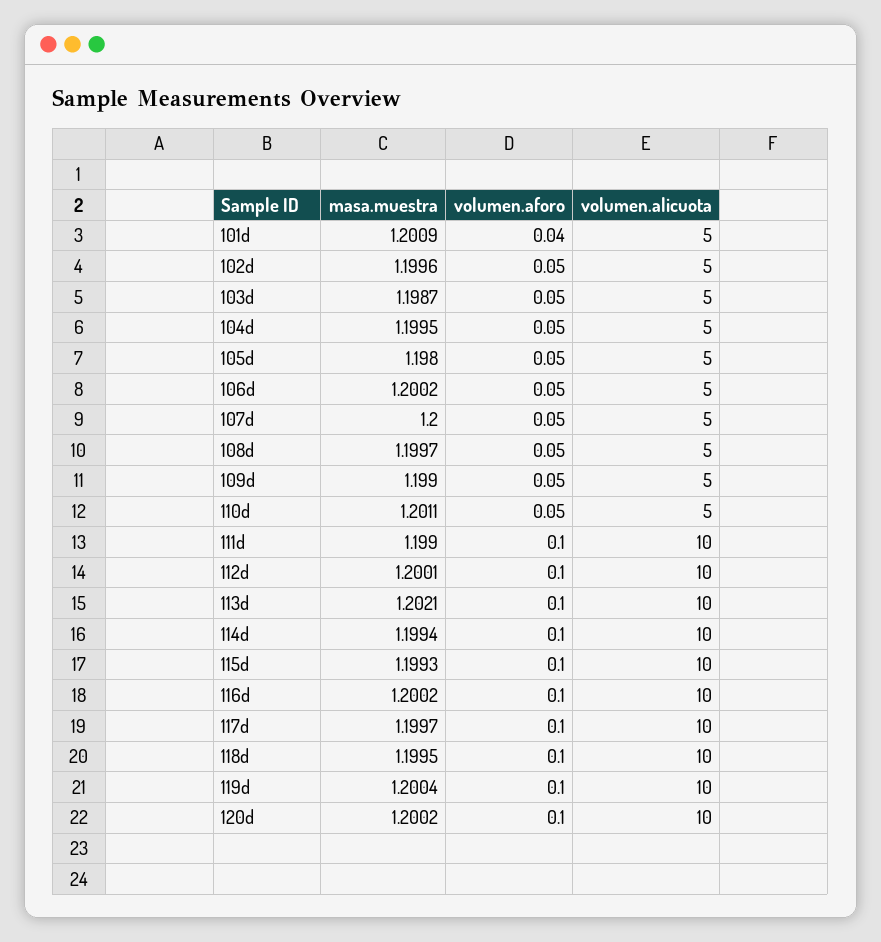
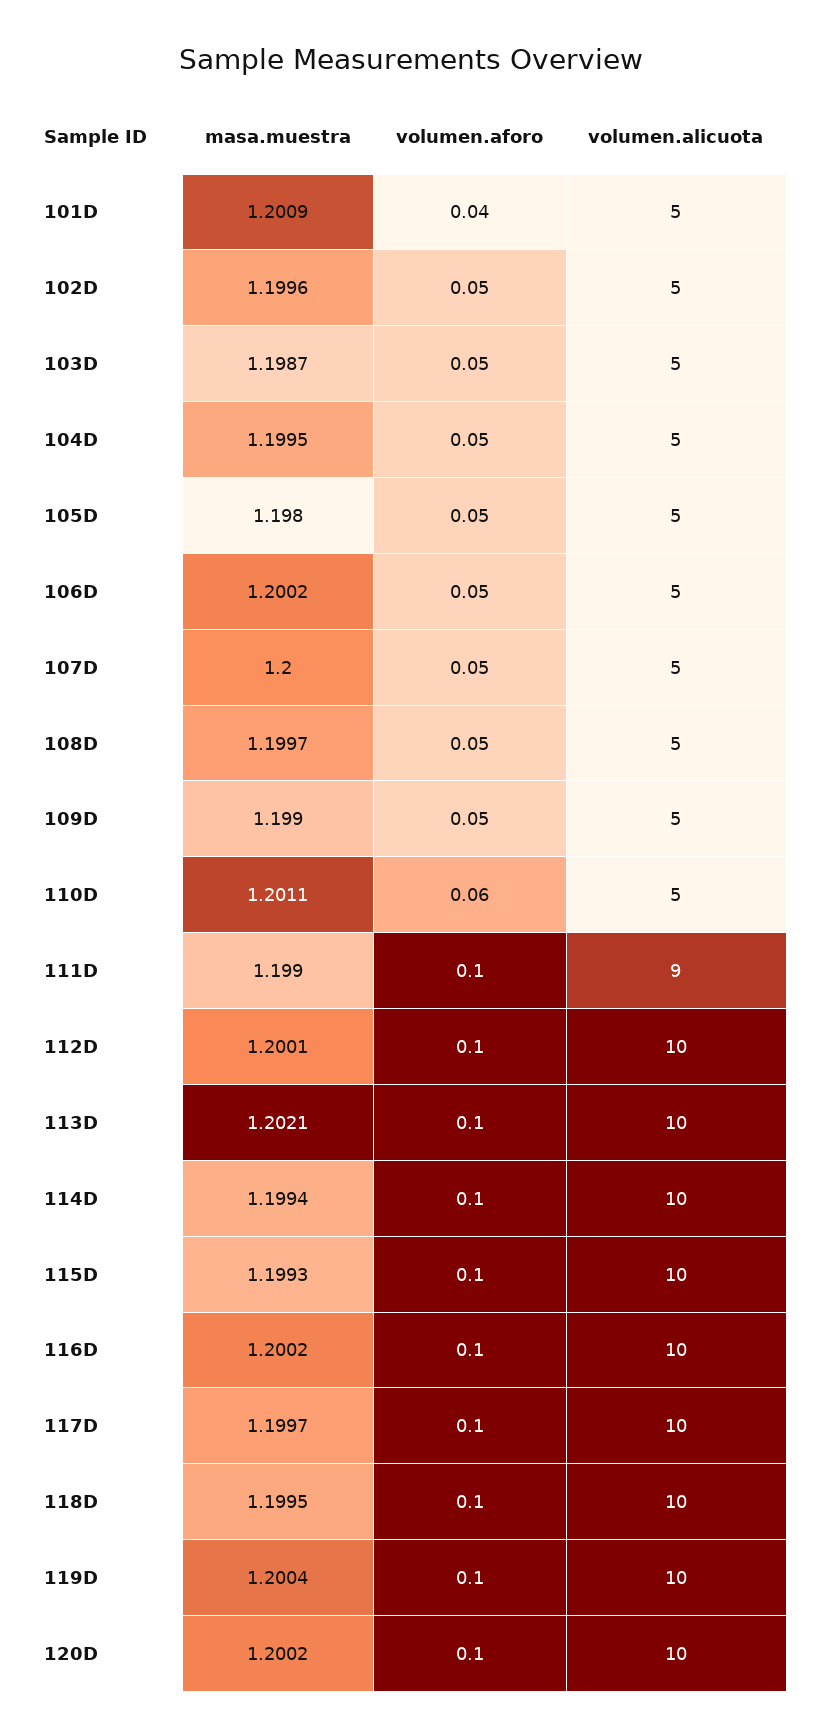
  {
    "masa.muestra": {
      "101d": 1.2009,
      "102d": 1.1996,
      "103d": 1.1987,
      "104d": 1.1995,
      "105d": 1.198,
      "106d": 1.2002,
      "107d": 1.2,
      "108d": 1.1997,
      "109d": 1.199,
      "110d": 1.2011,
      "111d": 1.199,
      "112d": 1.2001,
      "113d": 1.2021,
      "114d": 1.1994,
      "115d": 1.1993,
      "116d": 1.2002,
      "117d": 1.1997,
      "118d": 1.1995,
      "119d": 1.2004,
      "120d": 1.2002
    },
    "volumen.aforo": {
      "101d": 0.04,
      "102d": 0.05,
      "103d": 0.05,
      "104d": 0.05,
      "105d": 0.05,
      "106d": 0.05,
      "107d": 0.05,
      "108d": 0.05,
      "109d": 0.05,
-     "110d": 0.05,
+     "110d": 0.06,
      "111d": 0.1,
      "112d": 0.1,
      "113d": 0.1,
      "114d": 0.1,
      "115d": 0.1,
      "116d": 0.1,
      "117d": 0.1,
      "118d": 0.1,
      "119d": 0.1,
      "120d": 0.1
    },
    "volumen.alicuota": {
      "101d": 5,
      "102d": 5,
      "103d": 5,
      "104d": 5,
      "105d": 5,
      "106d": 5,
      "107d": 5,
      "108d": 5,
      "109d": 5,
      "110d": 5,
-     "111d": 10,
+     "111d": 9,
      "112d": 10,
      "113d": 10,
      "114d": 10,
      "115d": 10,
      "116d": 10,
      "117d": 10,
      "118d": 10,
      "119d": 10,
      "120d": 10
    }
  }

